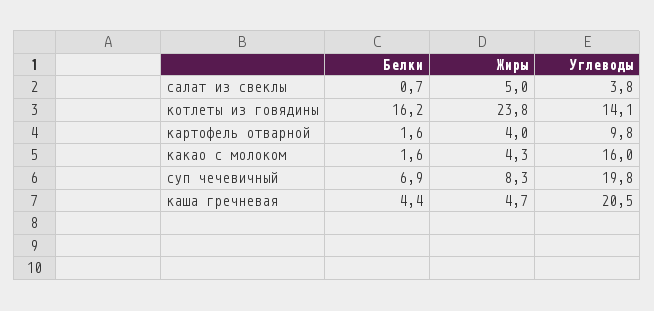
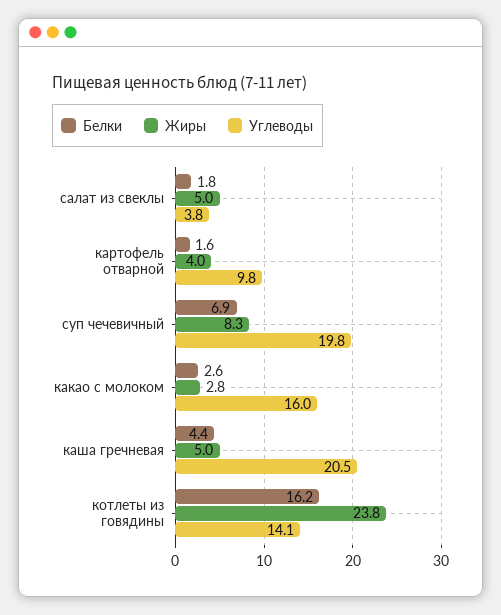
  {
    "Белки": {
-     "салат из свеклы": 0.7,
+     "салат из свеклы": 1.8,
      "котлеты из говядины": 16.2,
      "картофель отварной": 1.6,
-     "какао с молоком": 1.6,
+     "какао с молоком": 2.6,
      "суп чечевичный": 6.9,
      "каша гречневая": 4.4
    },
    "Жиры": {
      "салат из свеклы": 5,
      "котлеты из говядины": 23.8,
      "картофель отварной": 4,
-     "какао с молоком": 4.3,
+     "какао с молоком": 2.8,
      "суп чечевичный": 8.3,
-     "каша гречневая": 4.7
+     "каша гречневая": 5
    },
    "Углеводы": {
      "салат из свеклы": 3.8,
      "котлеты из говядины": 14.1,
      "картофель отварной": 9.8,
      "какао с молоком": 16,
      "суп чечевичный": 19.8,
      "каша гречневая": 20.5
    }
  }

